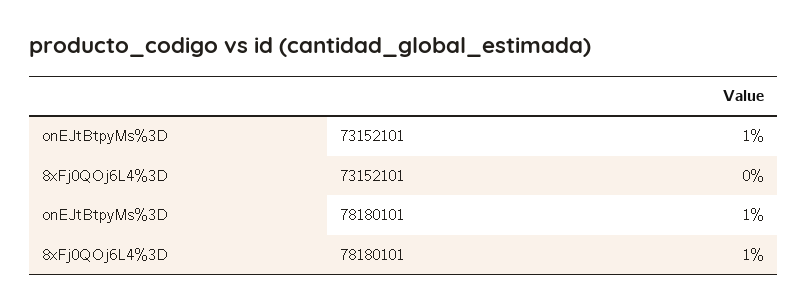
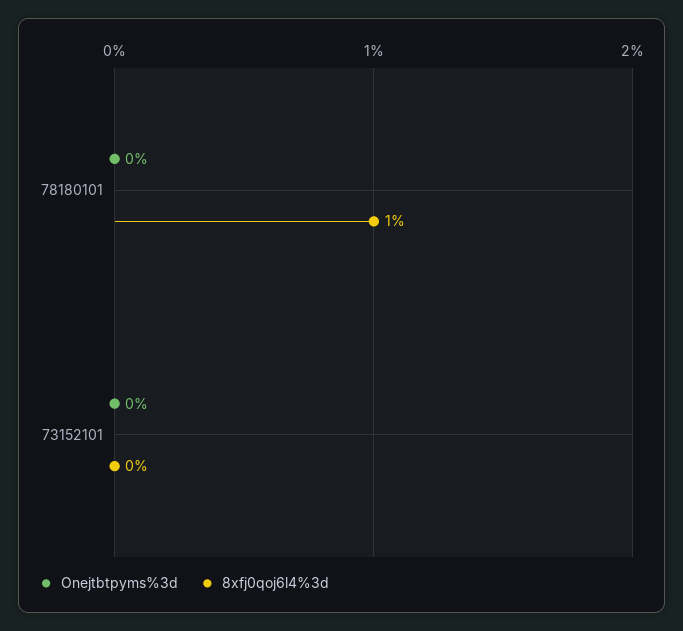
  {
    "onEJtBtpyMs%3D": {
-     "73152101": 1,
+     "73152101": 0,
-     "78180101": 1
+     "78180101": 0
    },
    "8xFj0QOj6L4%3D": {
      "73152101": 0,
      "78180101": 1
    }
  }

